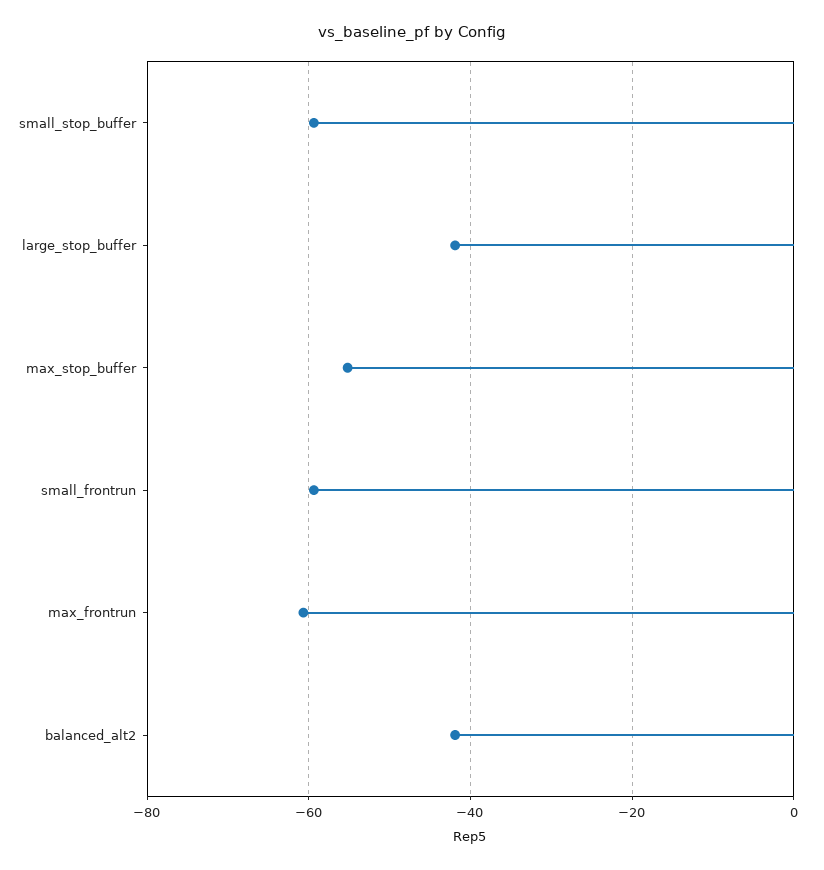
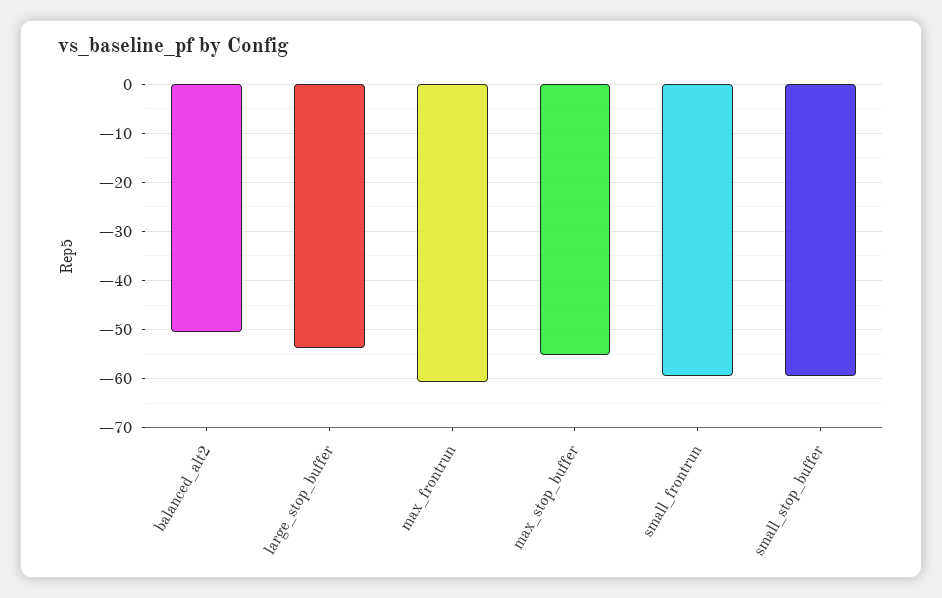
  {
    "small_stop_buffer": -60,
-   "large_stop_buffer": -42,
+   "large_stop_buffer": -54,
    "max_stop_buffer": -56,
    "small_frontrun": -60,
    "max_frontrun": -60,
-   "balanced_alt2": -42
+   "balanced_alt2": -50
  }

